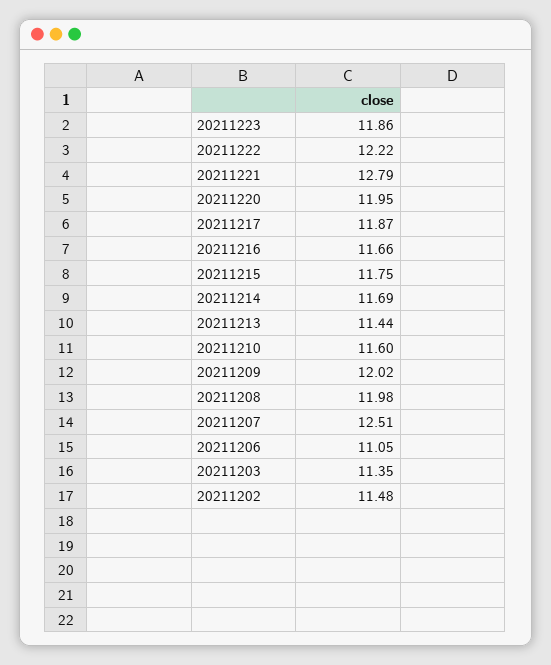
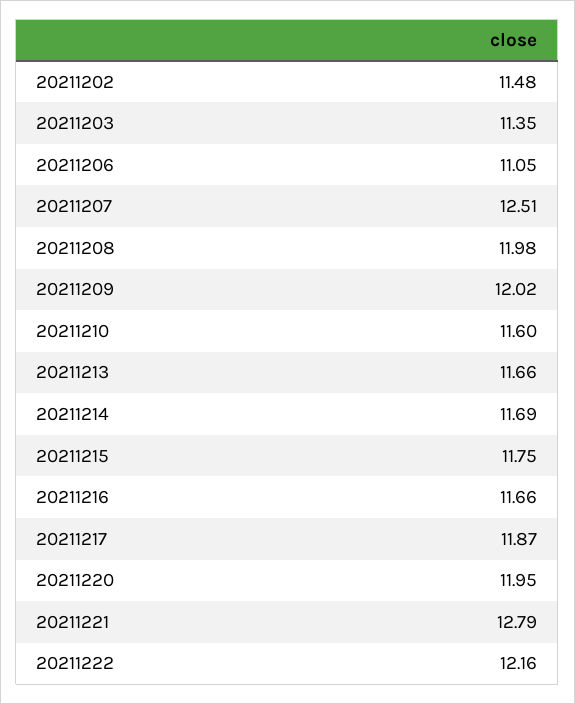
  {
-   "20211223": 11.86,
-   "20211222": 12.22,
+   "20211222": 12.16,
    "20211221": 12.79,
    "20211220": 11.95,
    "20211217": 11.87,
    "20211216": 11.66,
    "20211215": 11.75,
    "20211214": 11.69,
-   "20211213": 11.44,
+   "20211213": 11.66,
    "20211210": 11.6,
    "20211209": 12.02,
    "20211208": 11.98,
    "20211207": 12.51,
    "20211206": 11.05,
    "20211203": 11.35,
    "20211202": 11.48
  }

